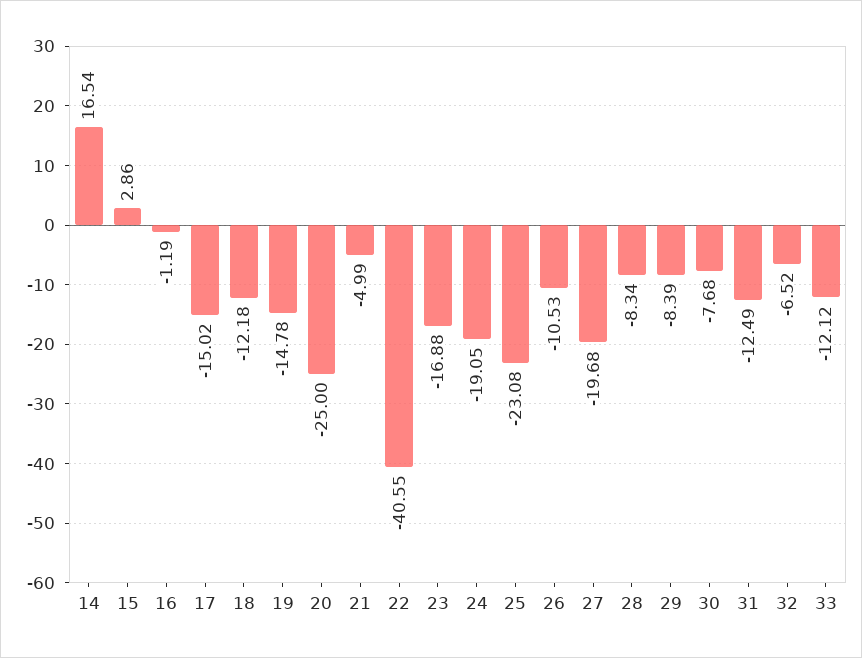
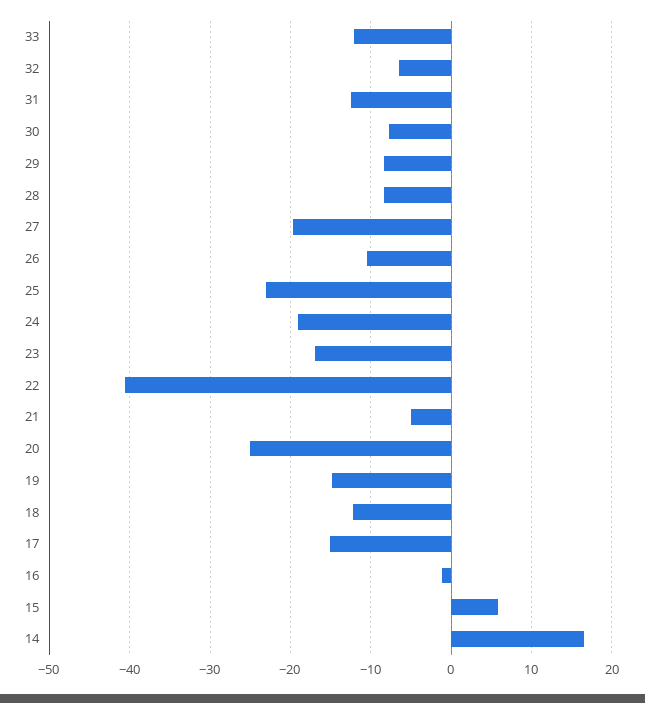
  {
    "14": 16.54,
-   "15": 2.86,
+   "15": 6,
    "16": -1.19,
    "17": -15.02,
    "18": -12.18,
    "19": -14.78,
    "20": -25,
    "21": -4.99,
    "22": -40.55,
    "23": -16.88,
    "24": -19.05,
    "25": -23.08,
    "26": -10.53,
    "27": -19.68,
    "28": -8.34,
    "29": -8.39,
    "30": -7.68,
    "31": -12.49,
    "32": -6.52,
    "33": -12.12
  }

